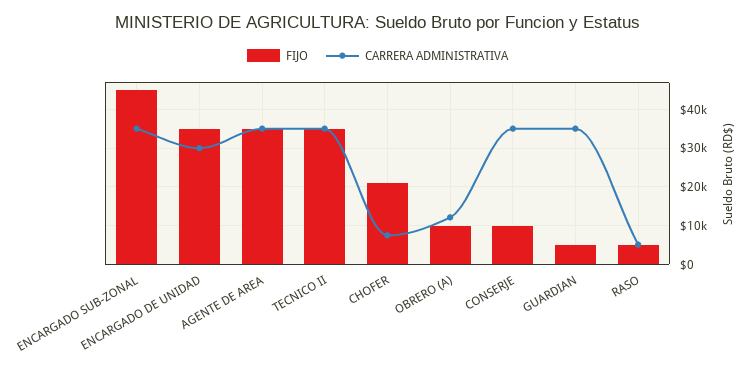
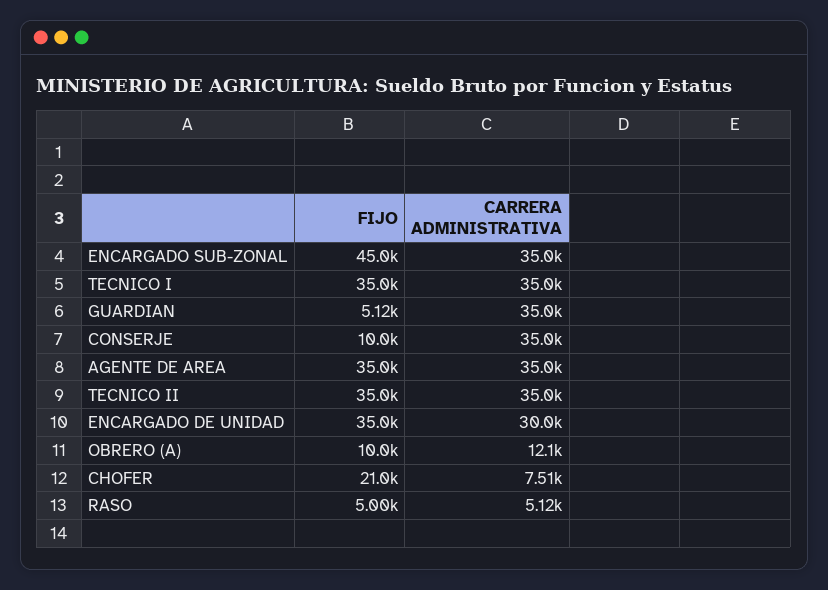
  {
    "FIJO": {
      "ENCARGADO SUB-ZONAL": 45000,
      "ENCARGADO DE UNIDAD": 35000,
      "AGENTE DE AREA": 35000,
      "TECNICO II": 35000,
      "CHOFER": 21000,
      "OBRERO (A)": 10000,
      "CONSERJE": 10000,
      "GUARDIAN": 5120,
-     "RASO": 5000
+     "RASO": 5000,
+     "TECNICO I": 35000
    },
    "CARRERA ADMINISTRATIVA": {
      "ENCARGADO SUB-ZONAL": 35000,
      "ENCARGADO DE UNIDAD": 30000,
      "AGENTE DE AREA": 35000,
      "TECNICO II": 35000,
      "CHOFER": 7510,
      "OBRERO (A)": 12100,
      "CONSERJE": 35000,
      "GUARDIAN": 35000,
-     "RASO": 5120
+     "RASO": 5120,
+     "TECNICO I": 35000
    }
  }

